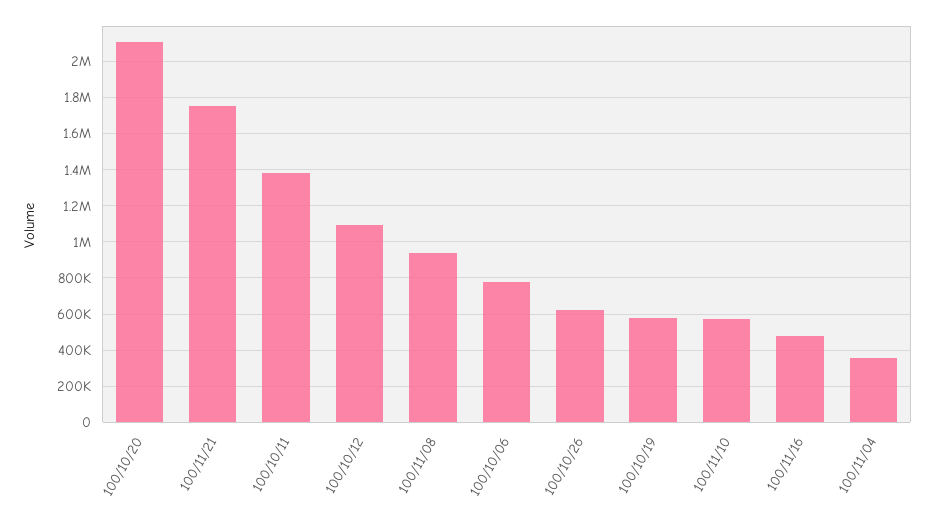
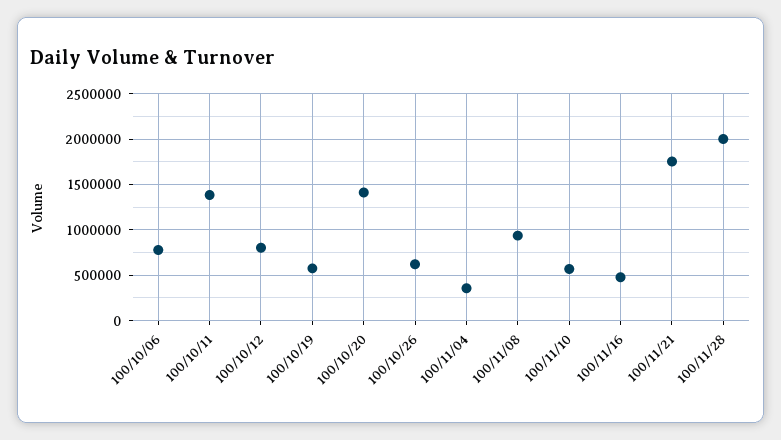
  {
-   "100/10/20": 2100000,
+   "100/10/20": 1400000,
    "100/11/21": 1750000,
    "100/10/11": 1400000,
-   "100/10/12": 1100000,
+   "100/10/12": 800000,
    "100/11/08": 950000,
    "100/10/06": 800000,
    "100/10/26": 600000,
    "100/10/19": 600000,
    "100/11/10": 550000,
    "100/11/16": 500000,
-   "100/11/04": 350000
+   "100/11/04": 350000,
+   "100/11/28": 2000000
  }

